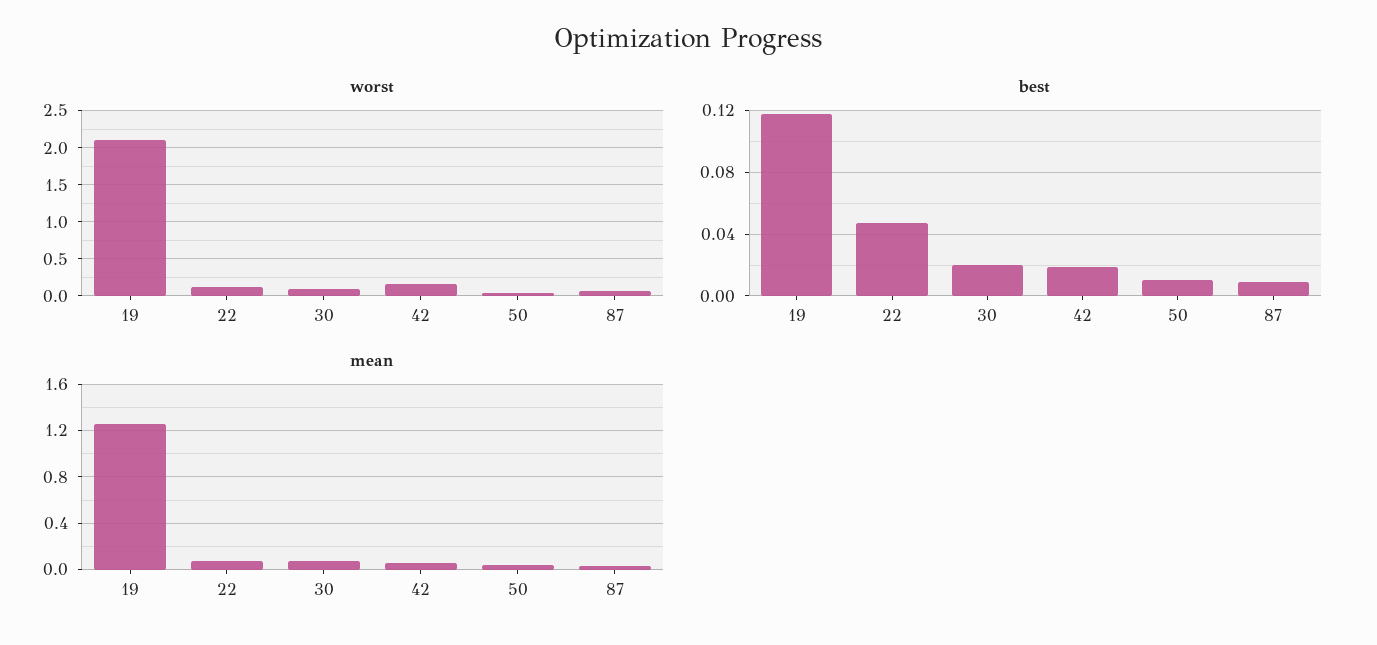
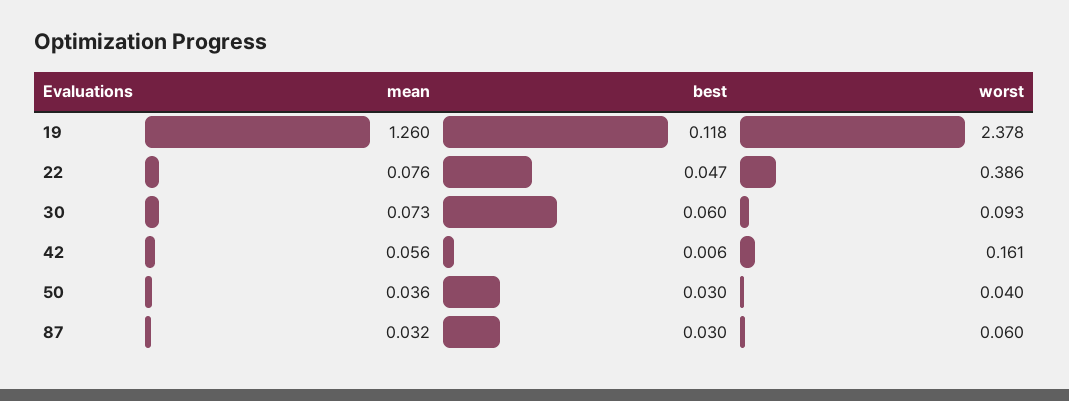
  {
    "worst": {
-     "19": 2.1,
+     "19": 2.378,
-     "22": 0.1,
+     "22": 0.386,
      "30": 0.093,
      "42": 0.161,
      "50": 0.04,
      "87": 0.06
    },
    "best": {
      "19": 0.118,
      "22": 0.047,
-     "30": 0.02,
+     "30": 0.06,
-     "42": 0.02,
+     "42": 0.006,
-     "50": 0.01,
+     "50": 0.03,
-     "87": 0.01
+     "87": 0.03
    },
    "mean": {
      "19": 1.26,
      "22": 0.076,
      "30": 0.073,
      "42": 0.056,
      "50": 0.036,
      "87": 0.032
    }
  }

